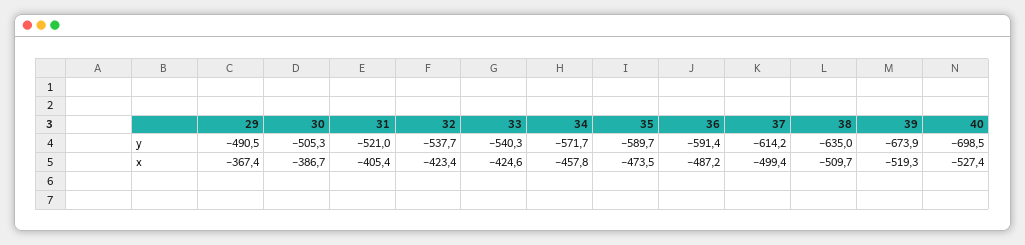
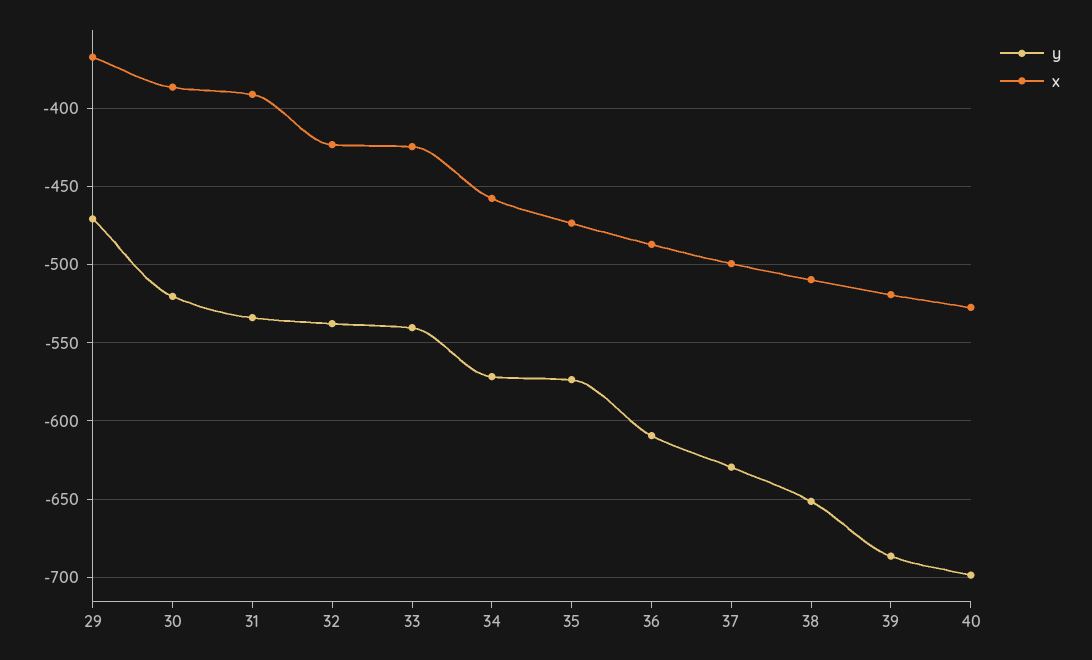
  {
    "y": {
-     "29": -490.5,
+     "29": -470,
-     "30": -505.3,
+     "30": -520,
-     "31": -521,
+     "31": -535,
      "32": -537.7,
      "33": -540.3,
      "34": -571.7,
-     "35": -589.7,
+     "35": -575,
-     "36": -591.4,
+     "36": -610,
-     "37": -614.2,
+     "37": -630,
-     "38": -635,
+     "38": -650,
-     "39": -673.9,
+     "39": -685,
      "40": -698.5
    },
    "x": {
      "29": -367.4,
      "30": -386.7,
-     "31": -405.4,
+     "31": -390,
      "32": -423.4,
      "33": -424.6,
      "34": -457.8,
      "35": -473.5,
      "36": -487.2,
      "37": -499.4,
      "38": -509.7,
      "39": -519.3,
      "40": -527.4
    }
  }

